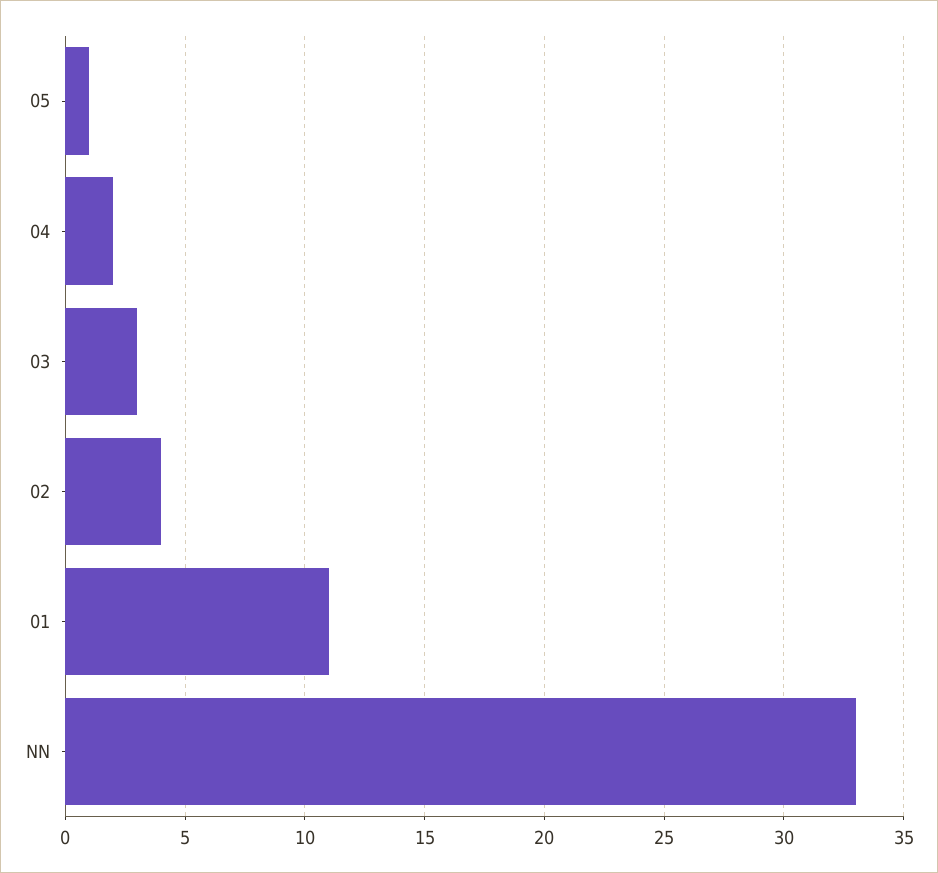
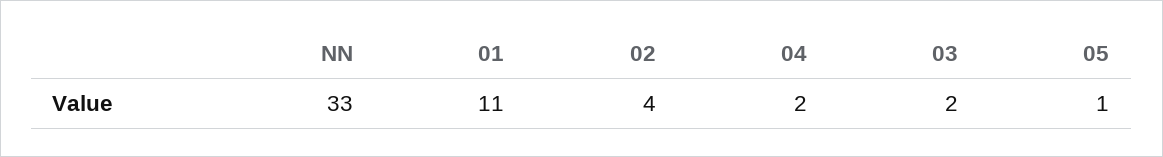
  {
    "05": 1,
    "04": 2,
-   "03": 3,
+   "03": 2,
    "02": 4,
    "01": 11,
    "NN": 33
  }

